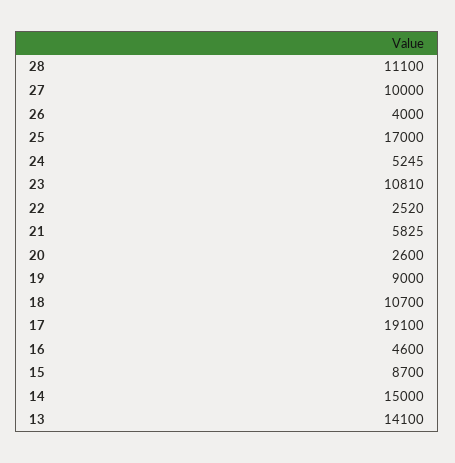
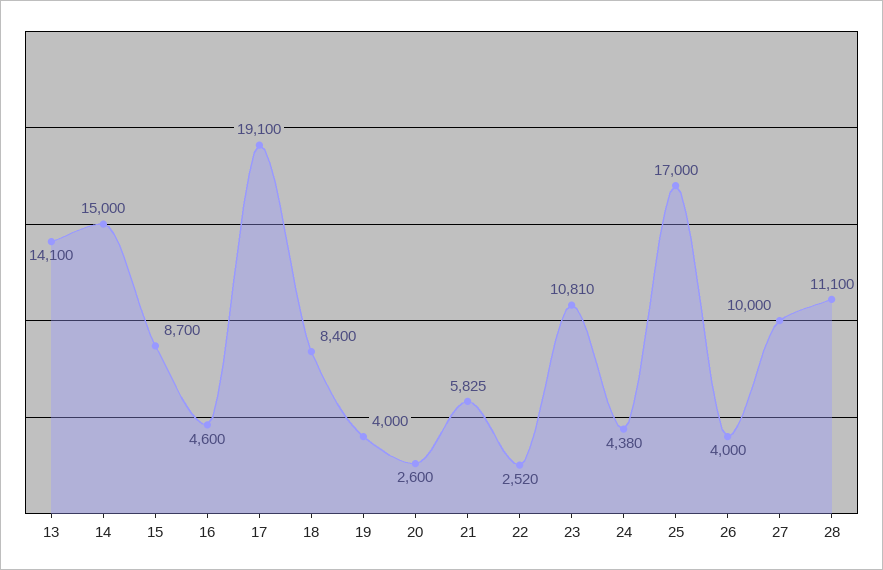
  {
    "28": 11100,
    "27": 10000,
    "26": 4000,
    "25": 17000,
-   "24": 5245,
+   "24": 4380,
    "23": 10810,
    "22": 2520,
    "21": 5825,
    "20": 2600,
-   "19": 9000,
+   "19": 4000,
-   "18": 10700,
+   "18": 8400,
    "17": 19100,
    "16": 4600,
    "15": 8700,
    "14": 15000,
    "13": 14100
  }

